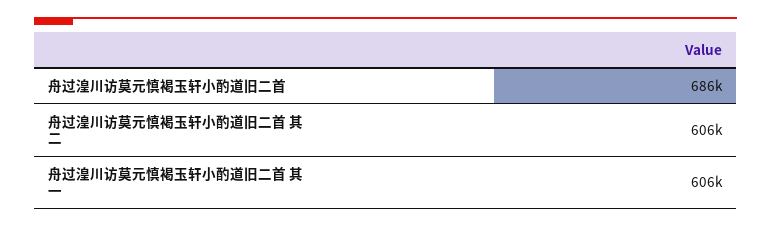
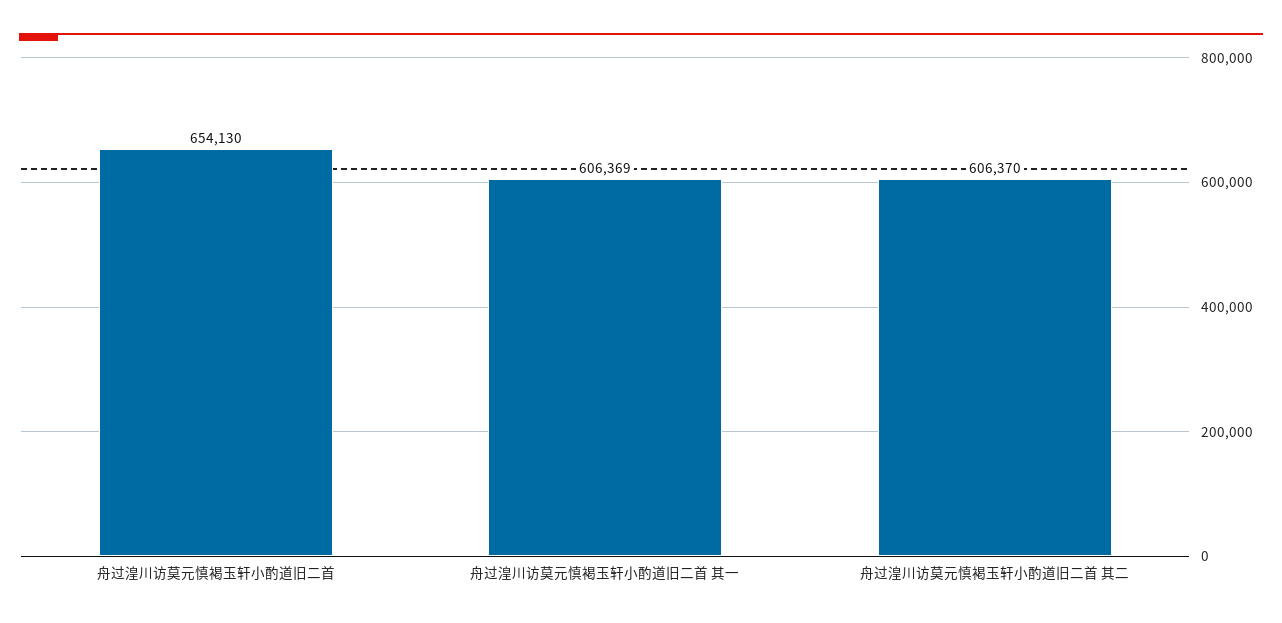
  {
-   "舟过湟川访莫元慎褐玉轩小酌道旧二首": 686000,
+   "舟过湟川访莫元慎褐玉轩小酌道旧二首": 654130,
    "舟过湟川访莫元慎褐玉轩小酌道旧二首 其二": 606370,
    "舟过湟川访莫元慎褐玉轩小酌道旧二首 其一": 606369
  }

